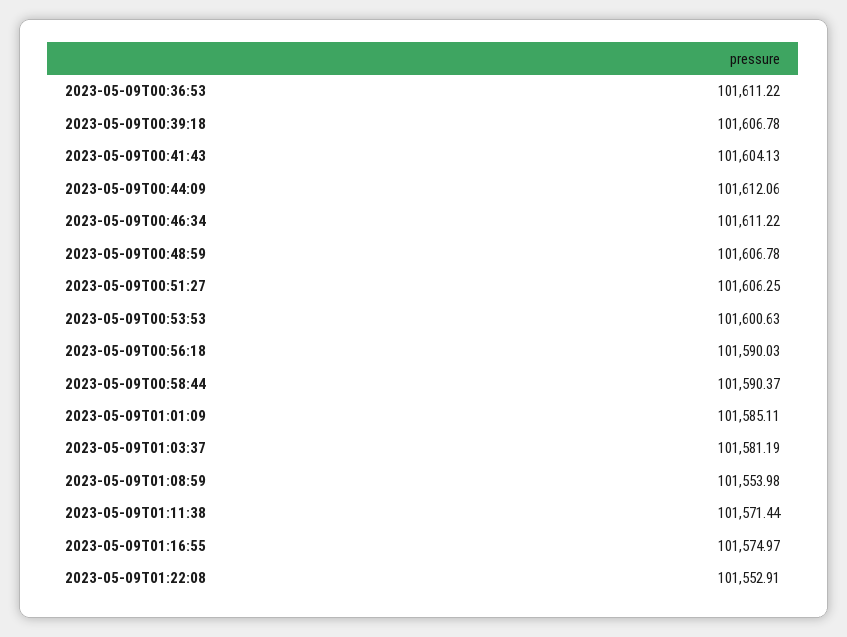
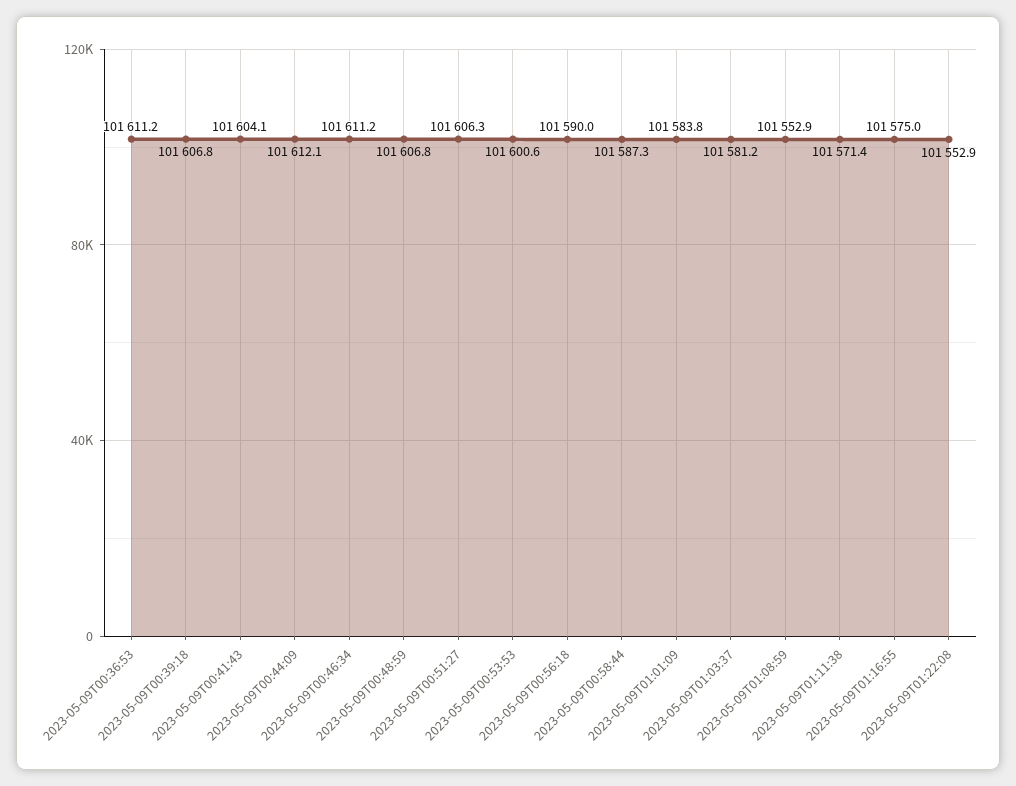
  {
    "2023-05-09T00:36:53": 101611.22,
    "2023-05-09T00:39:18": 101606.78,
    "2023-05-09T00:41:43": 101604.13,
    "2023-05-09T00:44:09": 101612.06,
    "2023-05-09T00:46:34": 101611.22,
    "2023-05-09T00:48:59": 101606.78,
    "2023-05-09T00:51:27": 101606.25,
    "2023-05-09T00:53:53": 101600.63,
    "2023-05-09T00:56:18": 101590.03,
-   "2023-05-09T00:58:44": 101590.37,
+   "2023-05-09T00:58:44": 101587.3,
-   "2023-05-09T01:01:09": 101585.11,
+   "2023-05-09T01:01:09": 101583.8,
    "2023-05-09T01:03:37": 101581.19,
-   "2023-05-09T01:08:59": 101553.98,
+   "2023-05-09T01:08:59": 101552.9,
    "2023-05-09T01:11:38": 101571.44,
    "2023-05-09T01:16:55": 101574.97,
    "2023-05-09T01:22:08": 101552.91
  }

